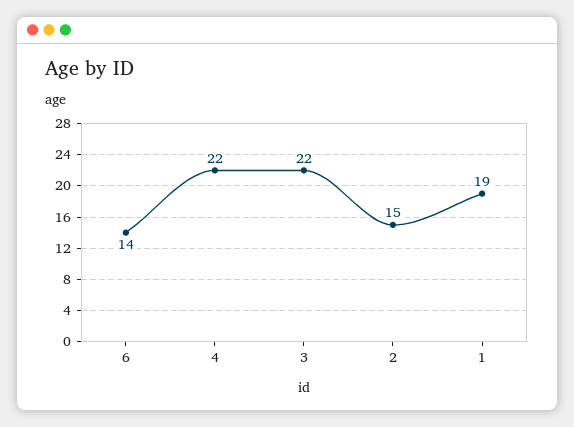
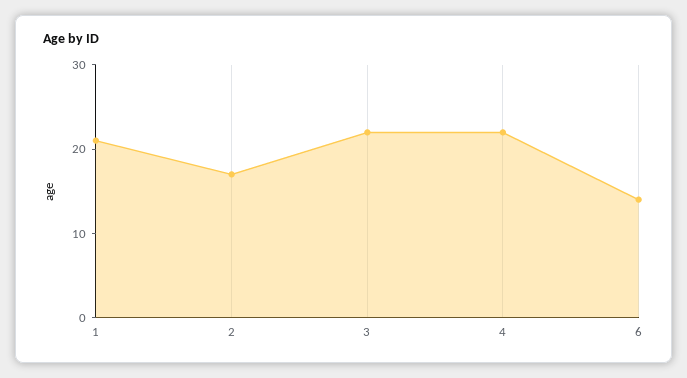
  {
    "6": 14,
    "4": 22,
    "3": 22,
-   "2": 15,
+   "2": 17,
-   "1": 19
+   "1": 21
  }

